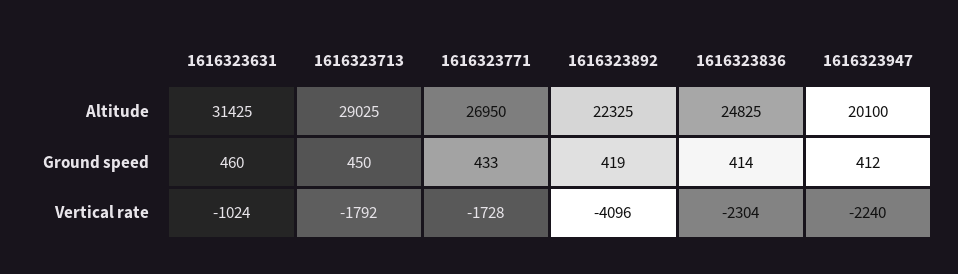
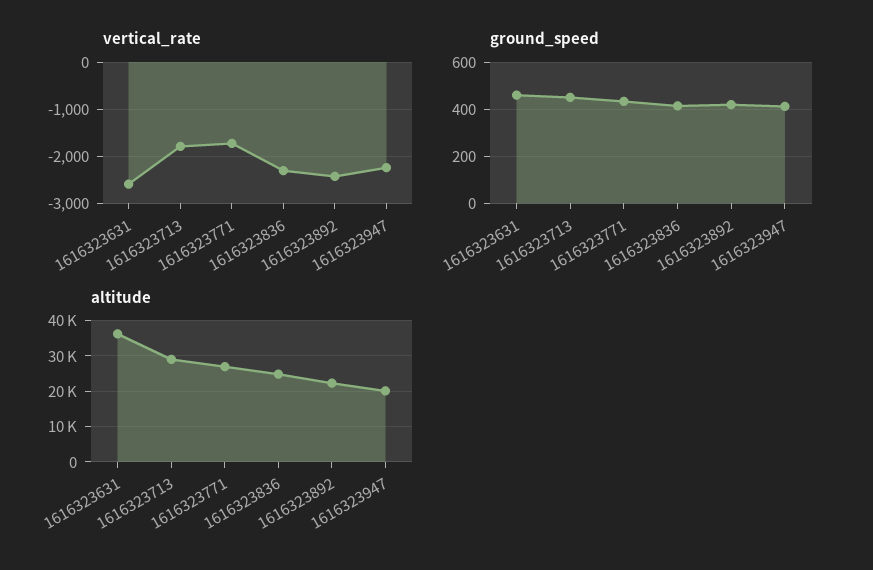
  {
    "Altitude": {
-     "1616323631": 31425,
+     "1616323631": 36000,
      "1616323713": 29025,
      "1616323771": 26950,
      "1616323892": 22325,
      "1616323836": 24825,
      "1616323947": 20100
    },
    "Ground speed": {
      "1616323631": 460,
      "1616323713": 450,
      "1616323771": 433,
      "1616323892": 419,
      "1616323836": 414,
      "1616323947": 412
    },
    "Vertical rate": {
-     "1616323631": -1024,
+     "1616323631": -2600,
      "1616323713": -1792,
      "1616323771": -1728,
-     "1616323892": -4096,
+     "1616323892": -2400,
      "1616323836": -2304,
      "1616323947": -2240
    }
  }

